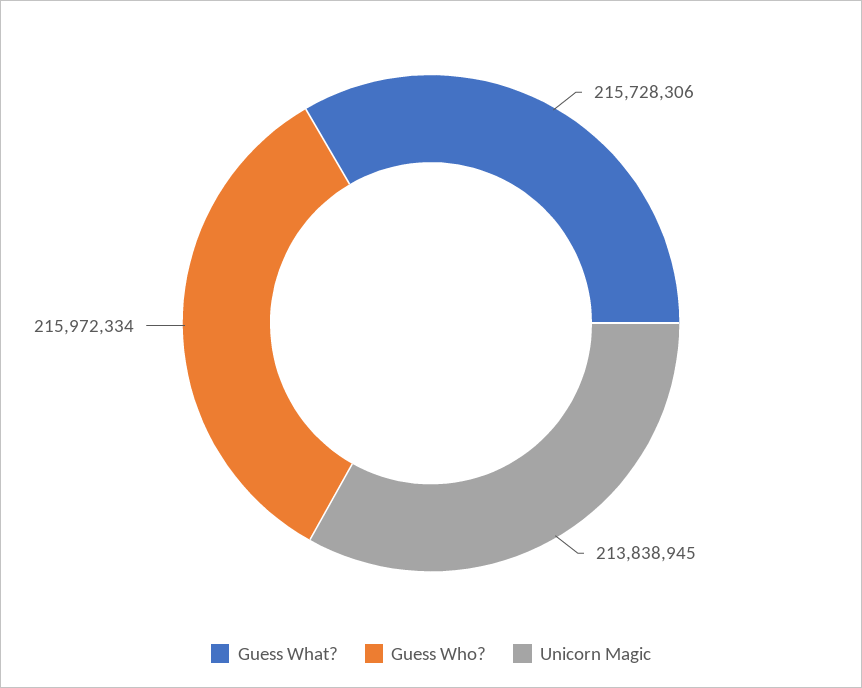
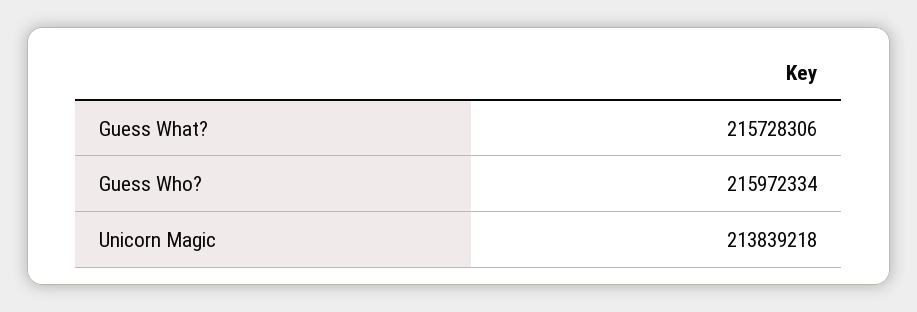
  {
    "Guess What?": 215728306,
    "Guess Who?": 215972334,
-   "Unicorn Magic": 213838945
+   "Unicorn Magic": 213839218
  }

